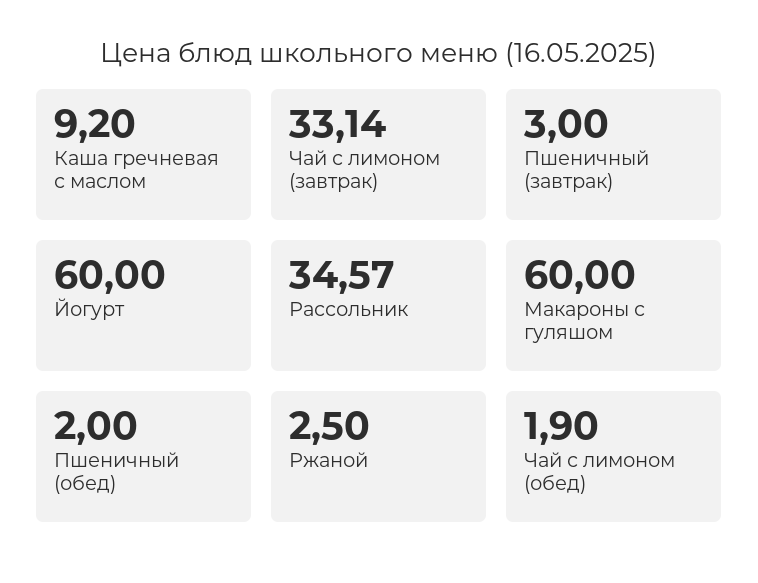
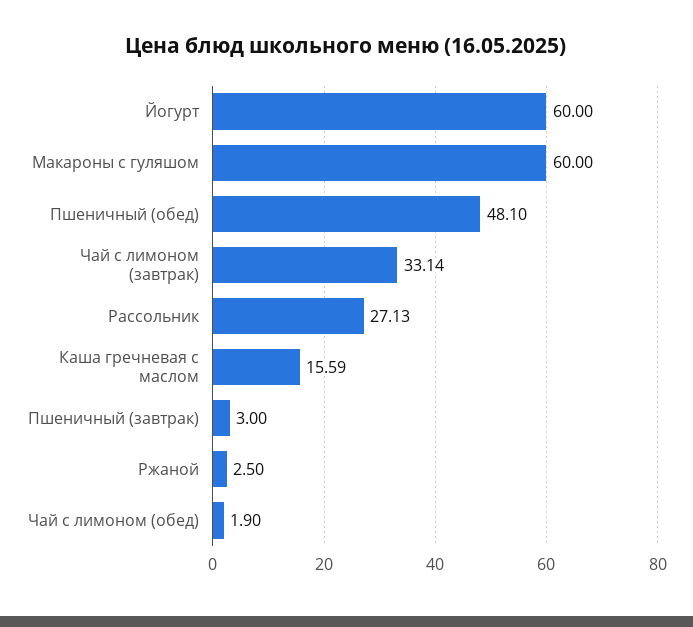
  {
-   "Каша гречневая с маслом": 9.2,
+   "Каша гречневая с маслом": 15.59,
    "Чай с лимоном (завтрак)": 33.14,
    "Пшеничный (завтрак)": 3,
    "Йогурт": 60,
-   "Рассольник": 34.57,
+   "Рассольник": 27.13,
    "Макароны с гуляшом": 60,
-   "Пшеничный (обед)": 2,
+   "Пшеничный (обед)": 48.1,
    "Ржаной": 2.5,
    "Чай с лимоном (обед)": 1.9
  }

